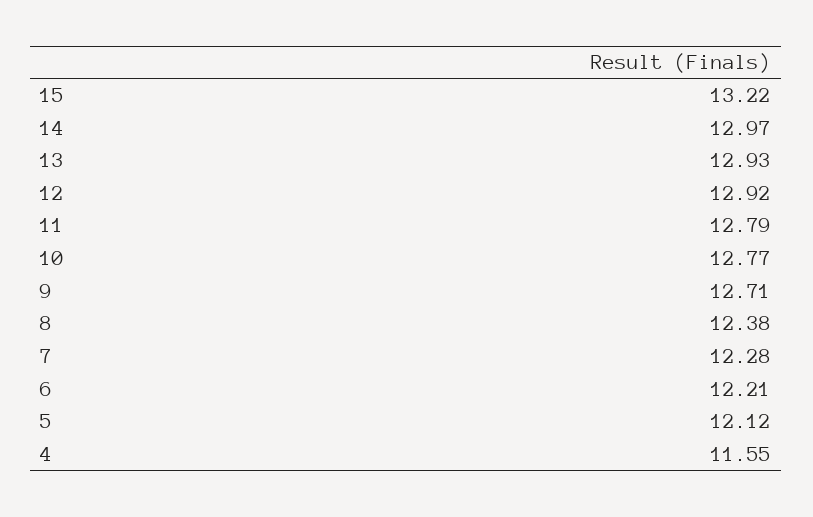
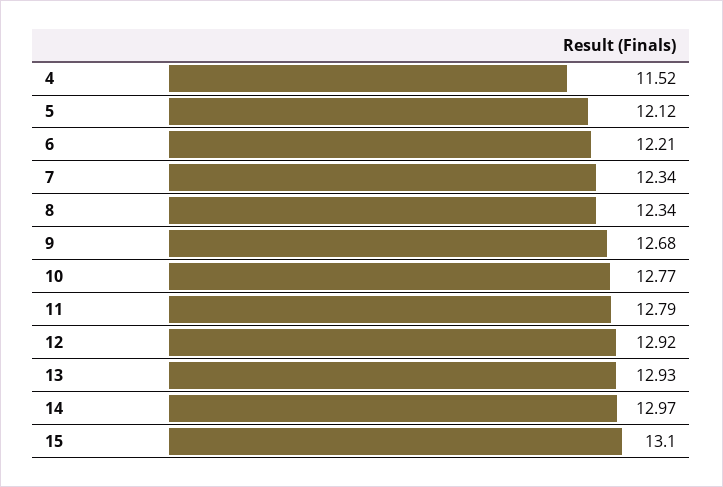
  {
-   "15": 13.22,
+   "15": 13.1,
    "14": 12.97,
    "13": 12.93,
    "12": 12.92,
    "11": 12.79,
    "10": 12.77,
-   "9": 12.71,
+   "9": 12.68,
-   "8": 12.38,
+   "8": 12.34,
-   "7": 12.28,
+   "7": 12.34,
    "6": 12.21,
    "5": 12.12,
-   "4": 11.55
+   "4": 11.52
  }

